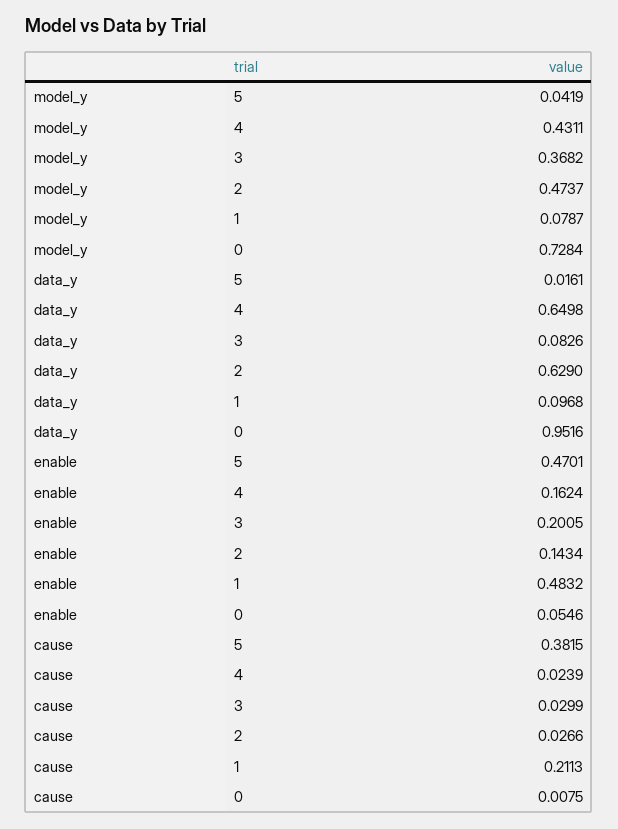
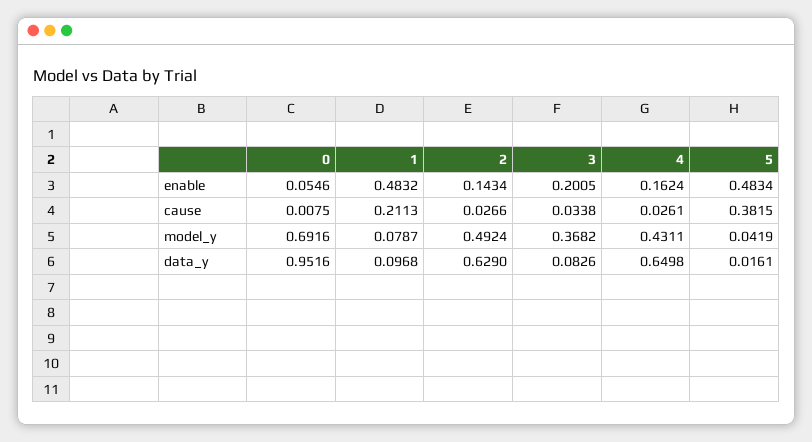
  {
    "model_y": {
      "5": 0.0419,
      "4": 0.4311,
      "3": 0.3682,
-     "2": 0.4737,
+     "2": 0.4924,
      "1": 0.0787,
-     "0": 0.7284
+     "0": 0.6916
    },
    "data_y": {
      "5": 0.0161,
      "4": 0.6498,
      "3": 0.0826,
      "2": 0.629,
      "1": 0.0968,
      "0": 0.9516
    },
    "enable": {
-     "5": 0.4701,
+     "5": 0.4834,
      "4": 0.1624,
      "3": 0.2005,
      "2": 0.1434,
      "1": 0.4832,
      "0": 0.0546
    },
    "cause": {
      "5": 0.3815,
-     "4": 0.0239,
+     "4": 0.0261,
-     "3": 0.0299,
+     "3": 0.0338,
      "2": 0.0266,
      "1": 0.2113,
      "0": 0.0075
    }
  }

